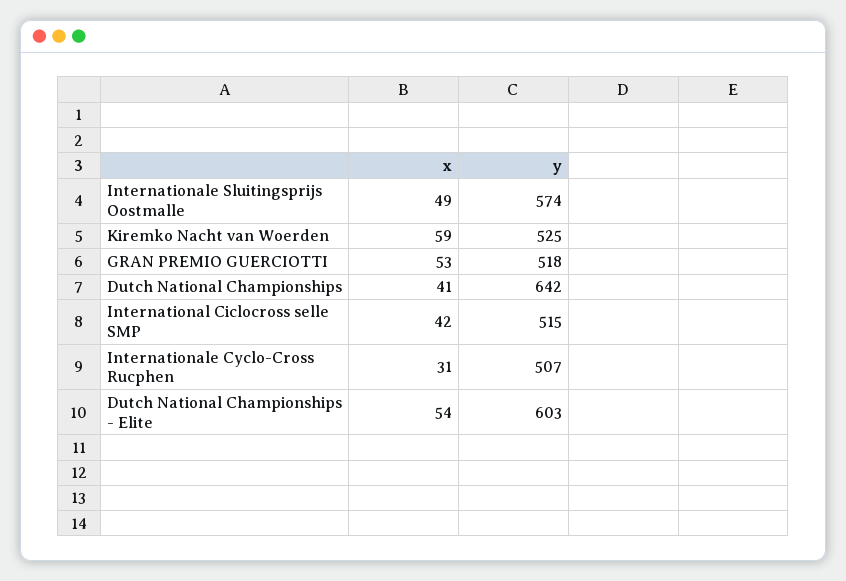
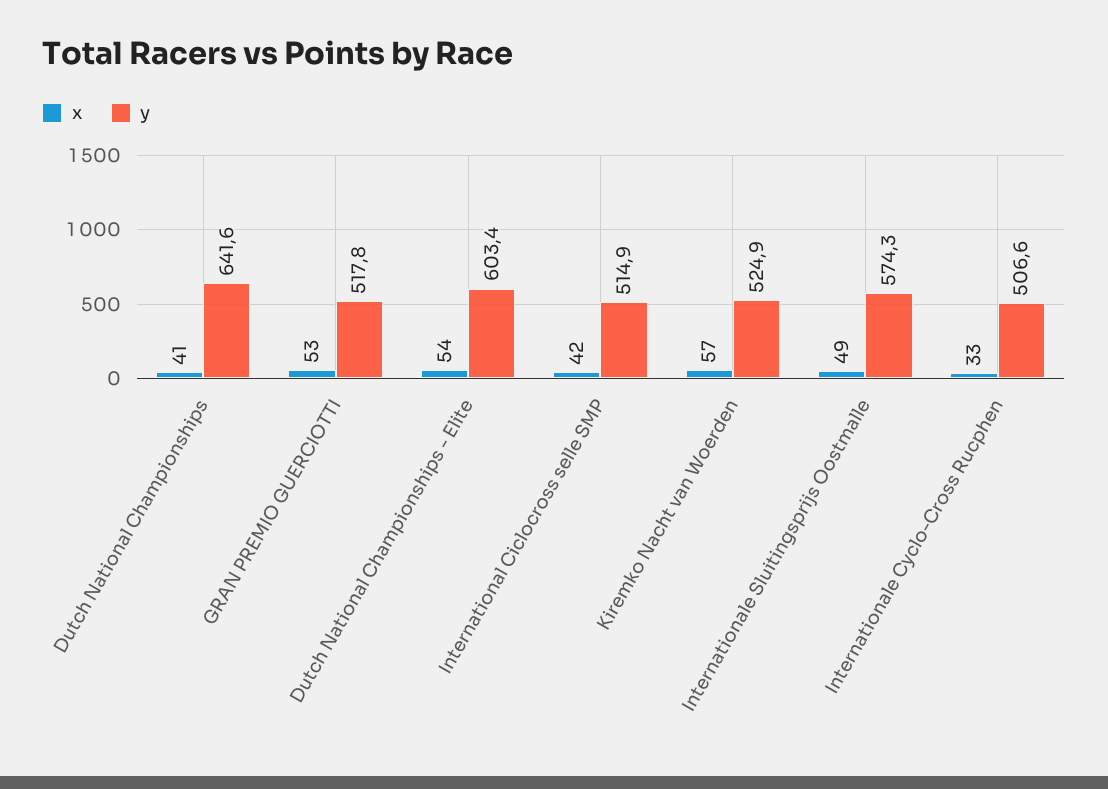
  {
    "x": {
      "Internationale Sluitingsprijs Oostmalle": 49,
-     "Kiremko Nacht van Woerden": 59,
+     "Kiremko Nacht van Woerden": 57,
      "GRAN PREMIO GUERCIOTTI": 53,
      "Dutch National Championships": 41,
      "International Ciclocross selle SMP": 42,
-     "Internationale Cyclo-Cross Rucphen": 31,
+     "Internationale Cyclo-Cross Rucphen": 33,
      "Dutch National Championships - Elite": 54
    },
    "y": {
      "Internationale Sluitingsprijs Oostmalle": 574.3,
      "Kiremko Nacht van Woerden": 524.9,
      "GRAN PREMIO GUERCIOTTI": 517.8,
      "Dutch National Championships": 641.6,
      "International Ciclocross selle SMP": 514.9,
      "Internationale Cyclo-Cross Rucphen": 506.6,
      "Dutch National Championships - Elite": 603.4
    }
  }

